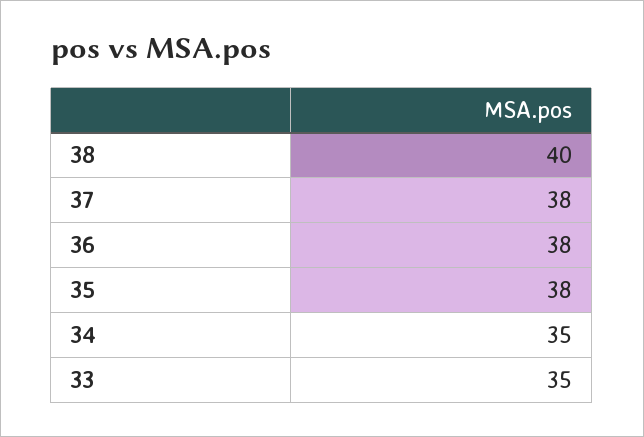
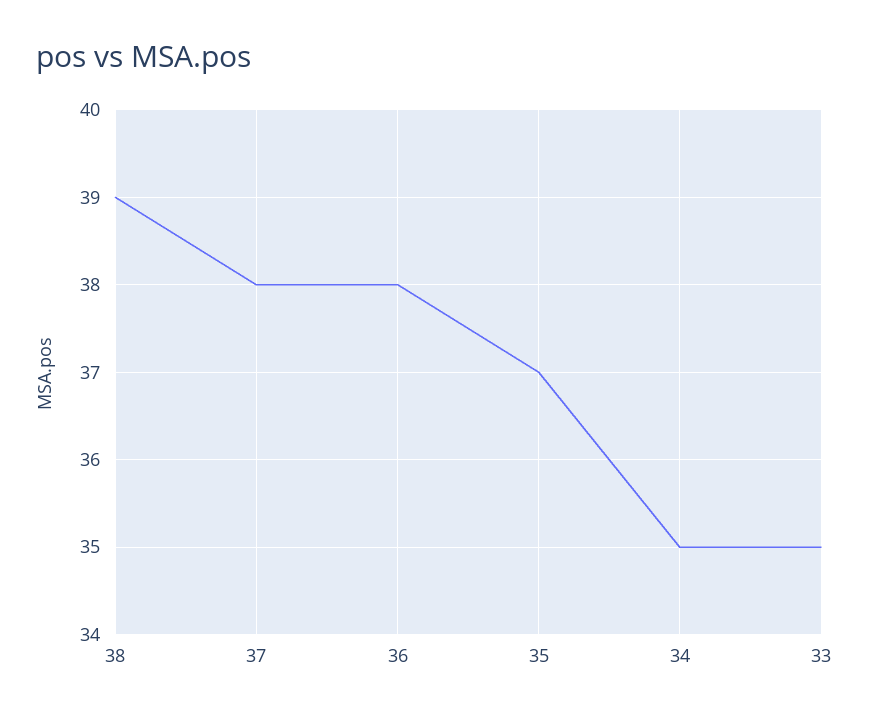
  {
-   "38": 40,
+   "38": 39,
    "37": 38,
    "36": 38,
-   "35": 38,
+   "35": 37,
    "34": 35,
    "33": 35
  }

